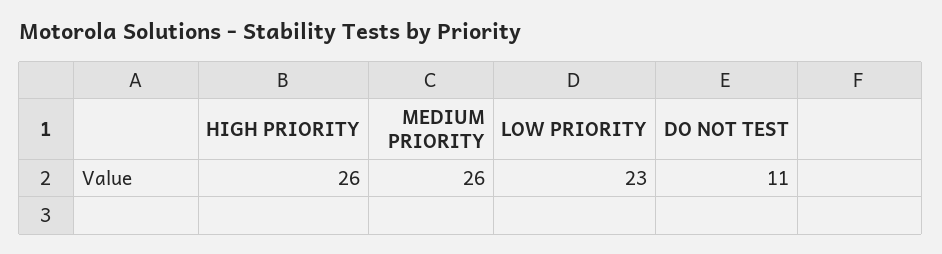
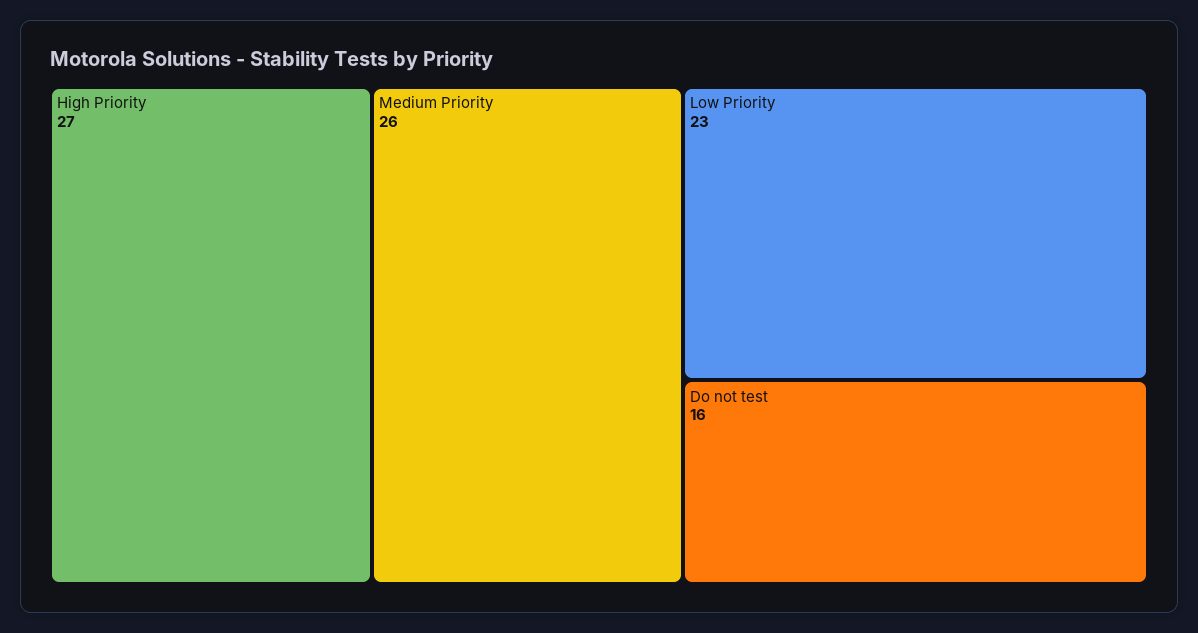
  {
-   "HIGH PRIORITY": 26,
+   "HIGH PRIORITY": 27,
    "MEDIUM PRIORITY": 26,
    "LOW PRIORITY": 23,
-   "DO NOT TEST": 11
+   "DO NOT TEST": 16
  }

